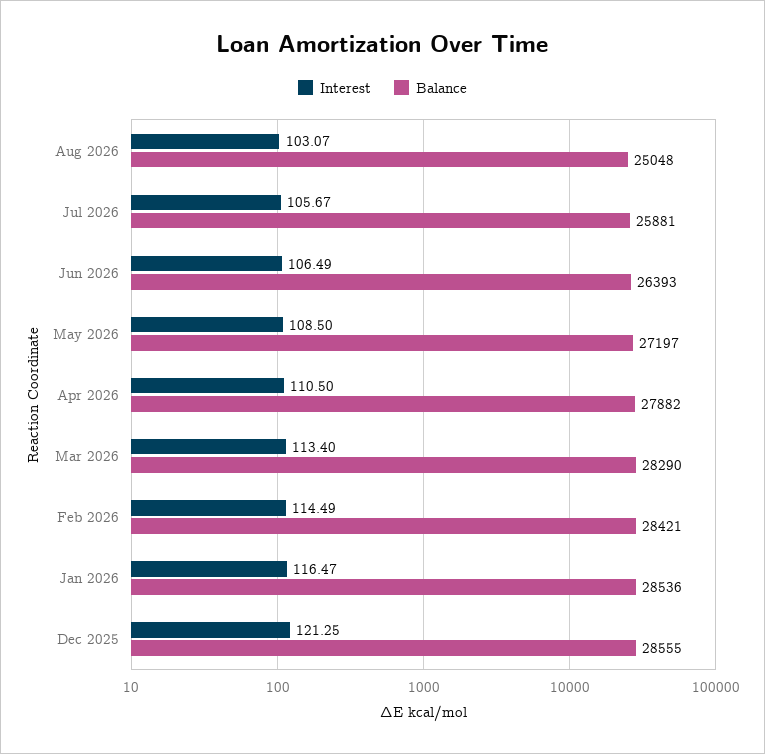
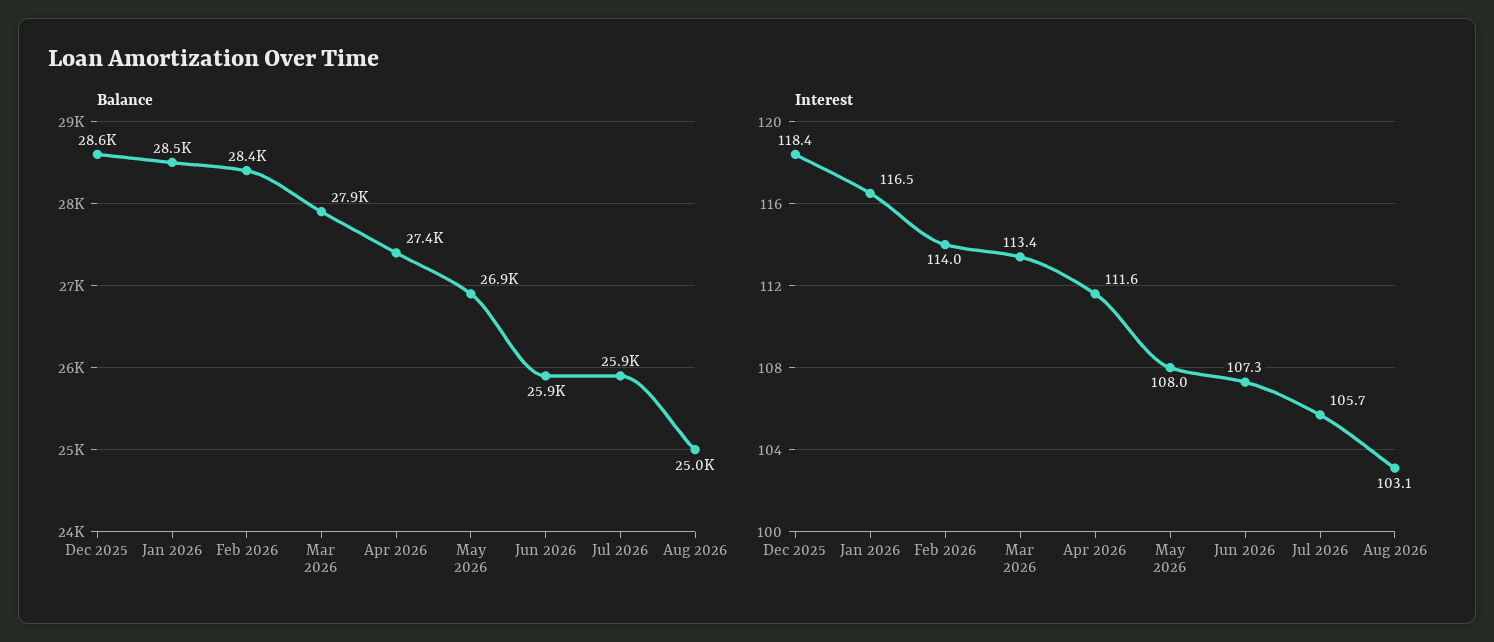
  {
    "Interest": {
      "Aug 2026": 103.07,
      "Jul 2026": 105.67,
-     "Jun 2026": 106.49,
+     "Jun 2026": 107.3,
-     "May 2026": 108.5,
+     "May 2026": 108,
-     "Apr 2026": 110.5,
+     "Apr 2026": 111.6,
      "Mar 2026": 113.4,
-     "Feb 2026": 114.49,
+     "Feb 2026": 114,
      "Jan 2026": 116.47,
-     "Dec 2025": 121.25
+     "Dec 2025": 118.4
    },
    "Balance": {
      "Aug 2026": 25048,
      "Jul 2026": 25881,
-     "Jun 2026": 26393,
+     "Jun 2026": 25900,
-     "May 2026": 27197,
+     "May 2026": 26900,
-     "Apr 2026": 27882,
+     "Apr 2026": 27400,
-     "Mar 2026": 28290,
+     "Mar 2026": 27900,
      "Feb 2026": 28421,
      "Jan 2026": 28536,
      "Dec 2025": 28555
    }
  }

